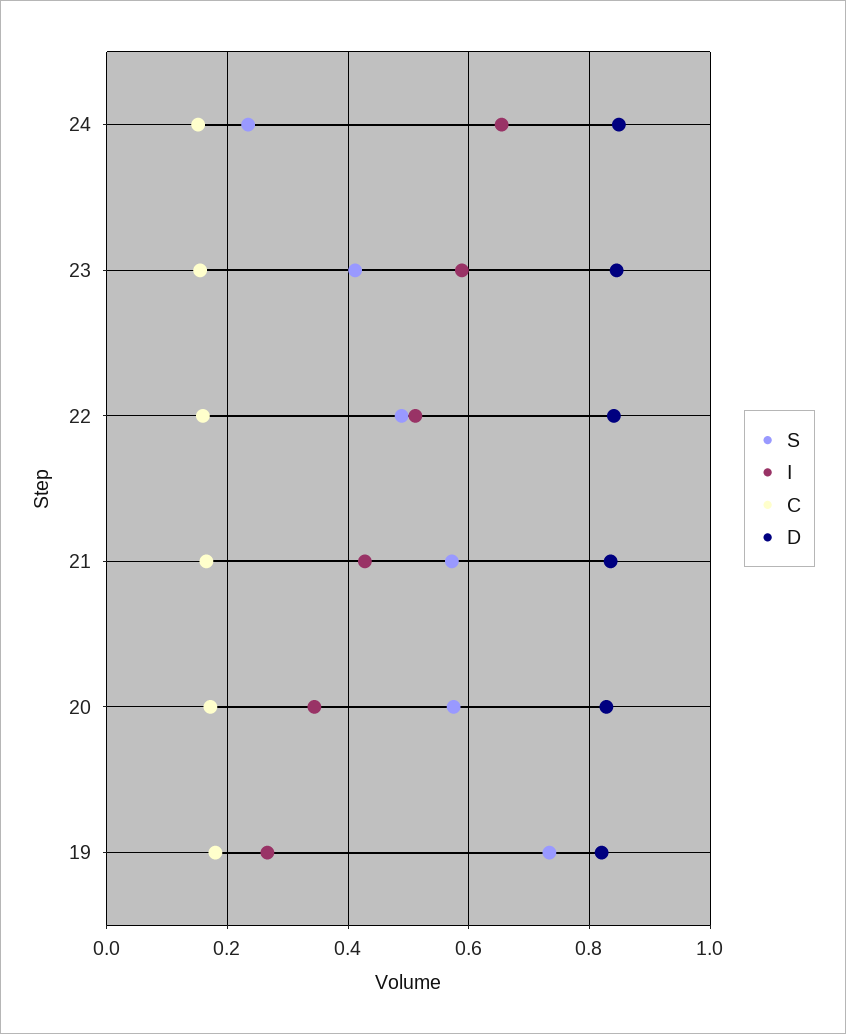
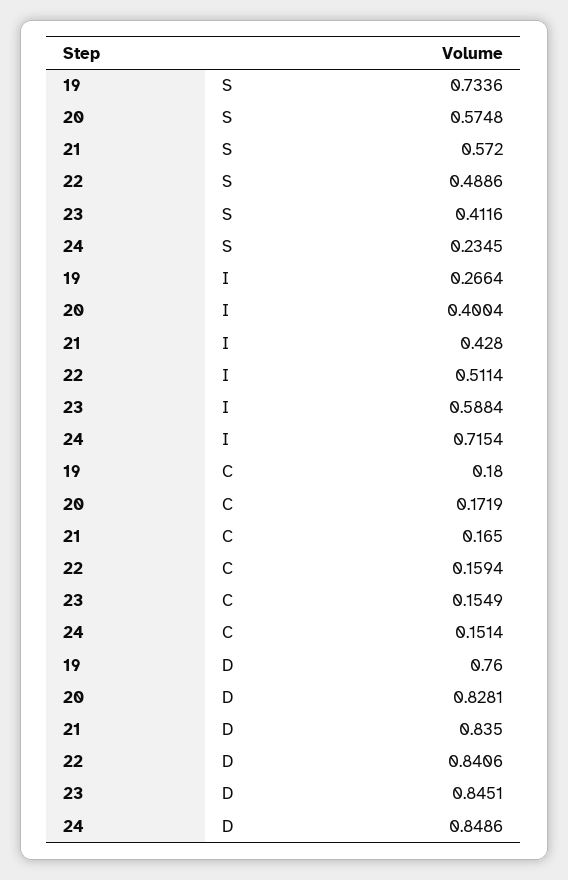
  {
    "S": {
      "24": 0.2345,
      "23": 0.4116,
      "22": 0.4886,
      "21": 0.572,
      "20": 0.5748,
      "19": 0.7336
    },
    "I": {
-     "24": 0.66,
+     "24": 0.7154,
      "23": 0.5884,
      "22": 0.5114,
      "21": 0.428,
-     "20": 0.34,
+     "20": 0.4004,
      "19": 0.2664
    },
    "C": {
      "24": 0.1514,
      "23": 0.1549,
      "22": 0.1594,
      "21": 0.165,
      "20": 0.1719,
      "19": 0.18
    },
    "D": {
      "24": 0.8486,
      "23": 0.8451,
      "22": 0.8406,
      "21": 0.835,
      "20": 0.8281,
-     "19": 0.82
+     "19": 0.76
    }
  }

